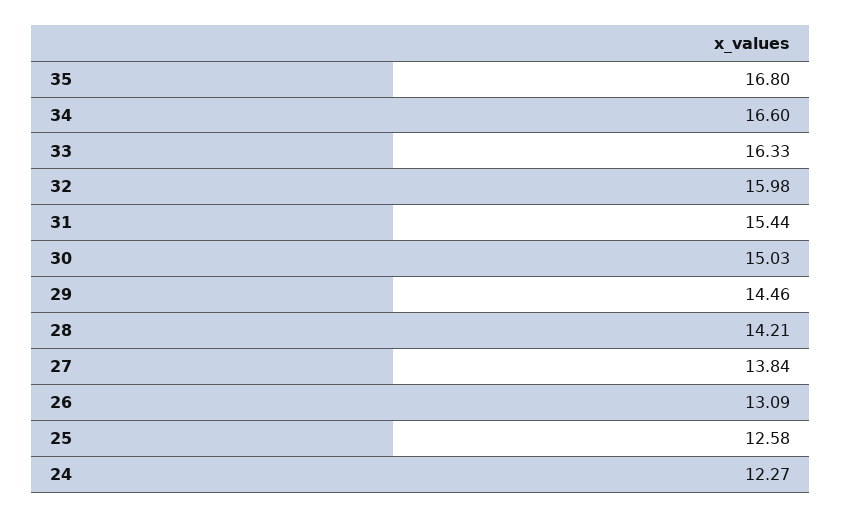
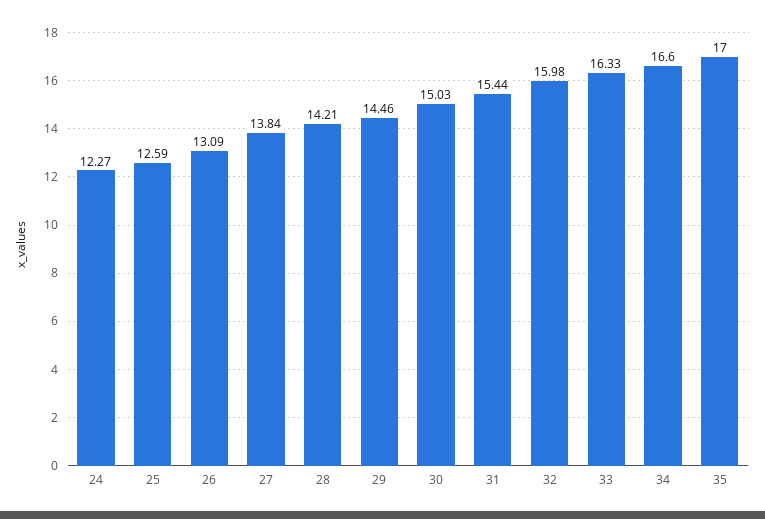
  {
-   "35": 16.8,
+   "35": 17,
    "34": 16.6,
    "33": 16.33,
    "32": 15.98,
    "31": 15.44,
    "30": 15.03,
    "29": 14.46,
    "28": 14.21,
    "27": 13.84,
    "26": 13.09,
-   "25": 12.58,
+   "25": 12.59,
    "24": 12.27
  }

